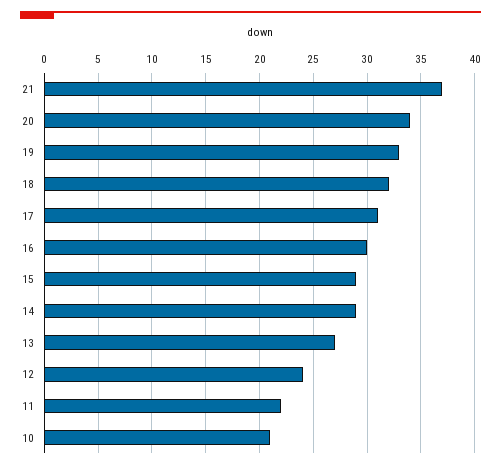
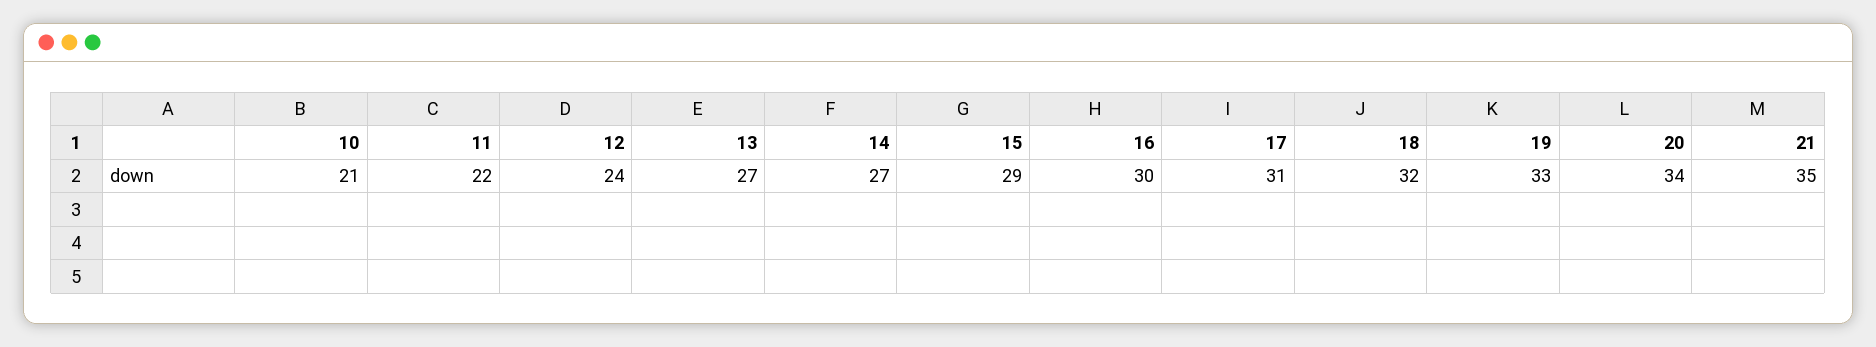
  {
-   "21": 37,
+   "21": 35,
    "20": 34,
    "19": 33,
    "18": 32,
    "17": 31,
    "16": 30,
    "15": 29,
-   "14": 29,
+   "14": 27,
    "13": 27,
    "12": 24,
    "11": 22,
    "10": 21
  }

